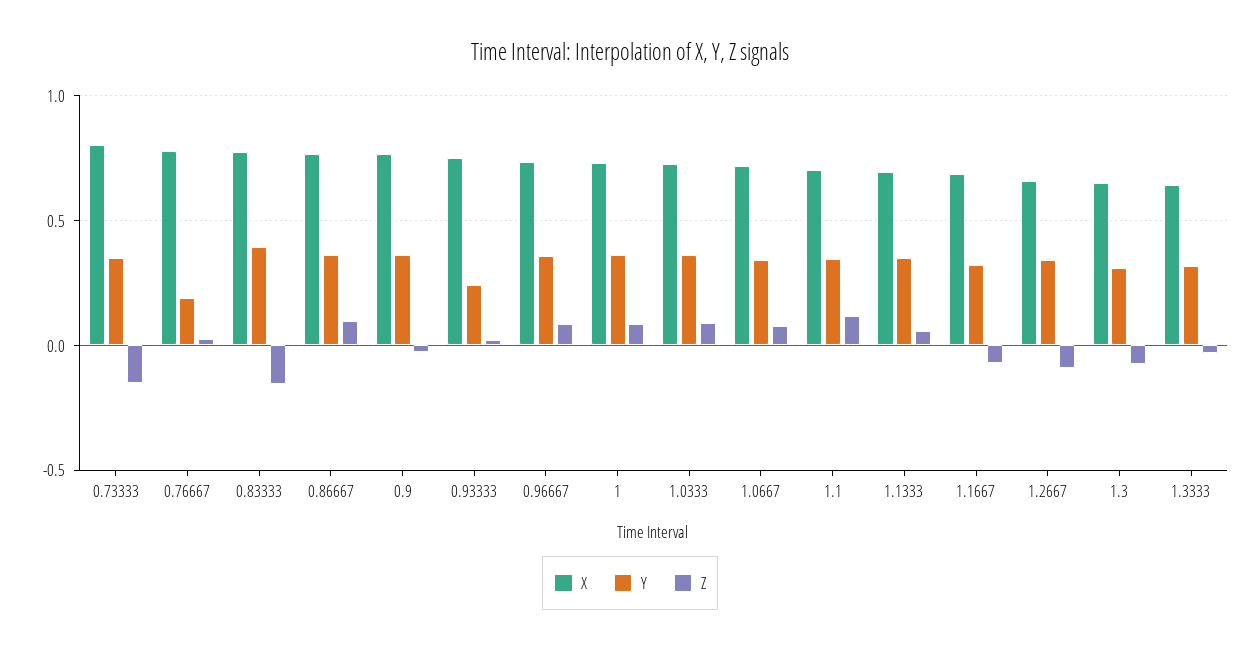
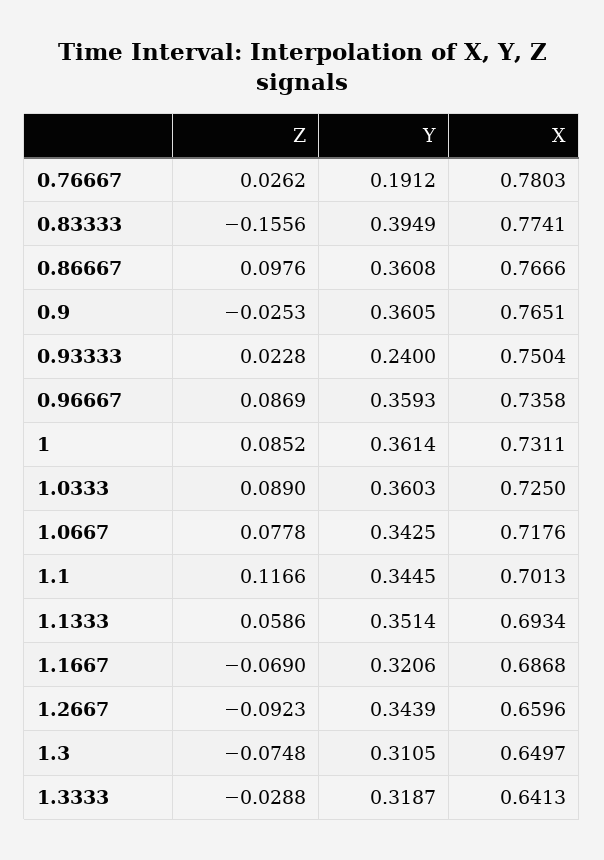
  {
    "X": {
-     "0.73333": 0.8,
      "0.76667": 0.7803,
      "0.83333": 0.7741,
      "0.86667": 0.7666,
      "0.9": 0.7651,
      "0.93333": 0.7504,
      "0.96667": 0.7358,
      "1": 0.7311,
      "1.0333": 0.725,
      "1.0667": 0.7176,
      "1.1": 0.7013,
      "1.1333": 0.6934,
      "1.1667": 0.6868,
      "1.2667": 0.6596,
      "1.3": 0.6497,
      "1.3333": 0.6413
    },
    "Y": {
-     "0.73333": 0.35,
      "0.76667": 0.1912,
      "0.83333": 0.3949,
      "0.86667": 0.3608,
      "0.9": 0.3605,
      "0.93333": 0.24,
      "0.96667": 0.3593,
      "1": 0.3614,
      "1.0333": 0.3603,
      "1.0667": 0.3425,
      "1.1": 0.3445,
      "1.1333": 0.3514,
      "1.1667": 0.3206,
      "1.2667": 0.3439,
      "1.3": 0.3105,
      "1.3333": 0.3187
    },
    "Z": {
-     "0.73333": -0.15,
      "0.76667": 0.0262,
      "0.83333": -0.1556,
      "0.86667": 0.0976,
      "0.9": -0.0253,
      "0.93333": 0.0228,
      "0.96667": 0.0869,
      "1": 0.0852,
      "1.0333": 0.089,
      "1.0667": 0.0778,
      "1.1": 0.1166,
      "1.1333": 0.0586,
      "1.1667": -0.069,
      "1.2667": -0.0923,
      "1.3": -0.0748,
      "1.3333": -0.0288
    }
  }

